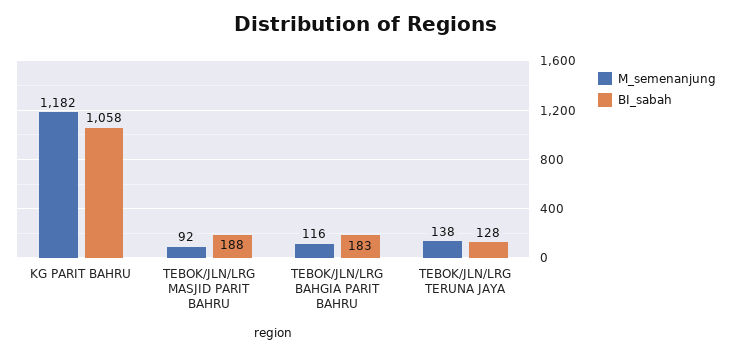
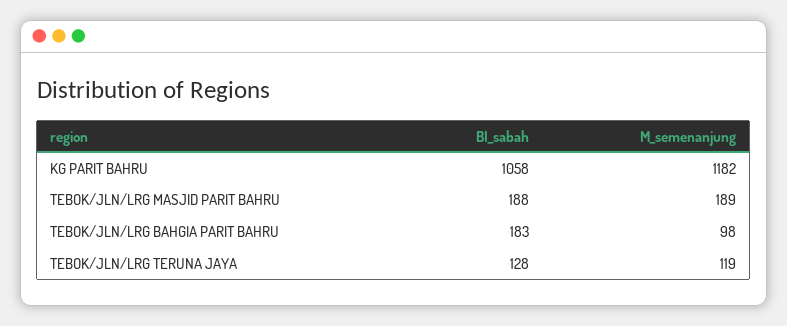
  {
    "M_semenanjung": {
      "KG PARIT BAHRU": 1182,
-     "TEBOK/JLN/LRG MASJID PARIT BAHRU": 92,
+     "TEBOK/JLN/LRG MASJID PARIT BAHRU": 189,
-     "TEBOK/JLN/LRG BAHGIA PARIT BAHRU": 116,
+     "TEBOK/JLN/LRG BAHGIA PARIT BAHRU": 98,
-     "TEBOK/JLN/LRG TERUNA JAYA": 138
+     "TEBOK/JLN/LRG TERUNA JAYA": 119
    },
    "BI_sabah": {
      "KG PARIT BAHRU": 1058,
      "TEBOK/JLN/LRG MASJID PARIT BAHRU": 188,
      "TEBOK/JLN/LRG BAHGIA PARIT BAHRU": 183,
      "TEBOK/JLN/LRG TERUNA JAYA": 128
    }
  }

